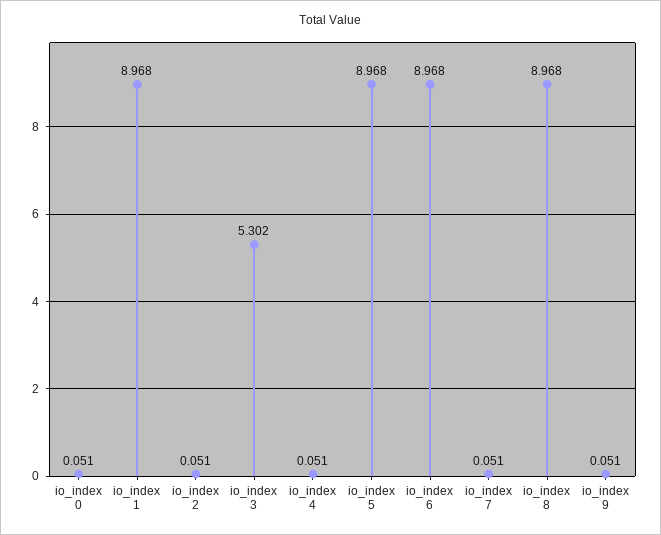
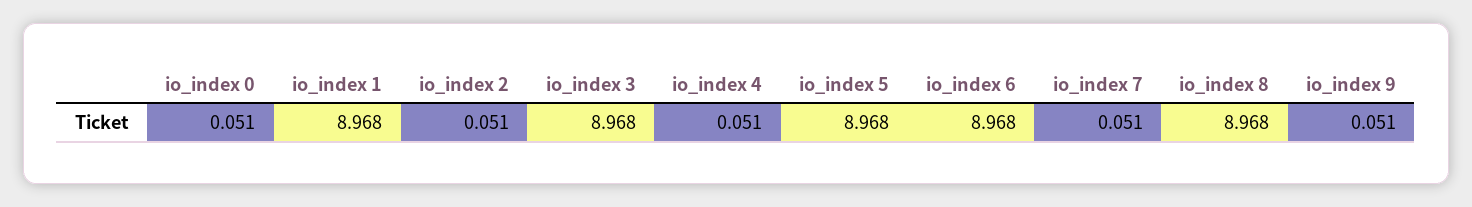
  {
    "io_index 0": 0.051,
    "io_index 1": 8.968,
    "io_index 2": 0.051,
-   "io_index 3": 5.302,
+   "io_index 3": 8.968,
    "io_index 4": 0.051,
    "io_index 5": 8.968,
    "io_index 6": 8.968,
    "io_index 7": 0.051,
    "io_index 8": 8.968,
    "io_index 9": 0.051
  }

